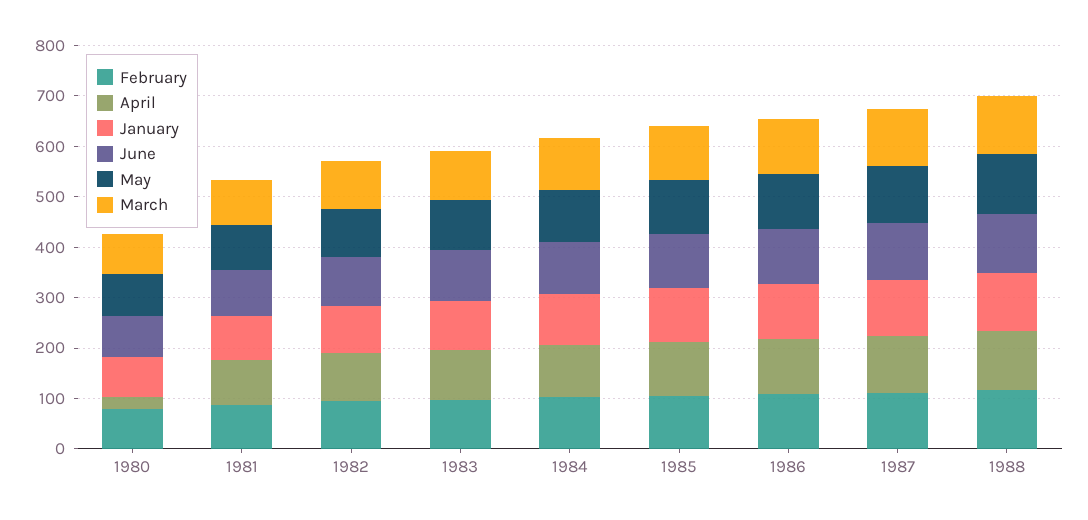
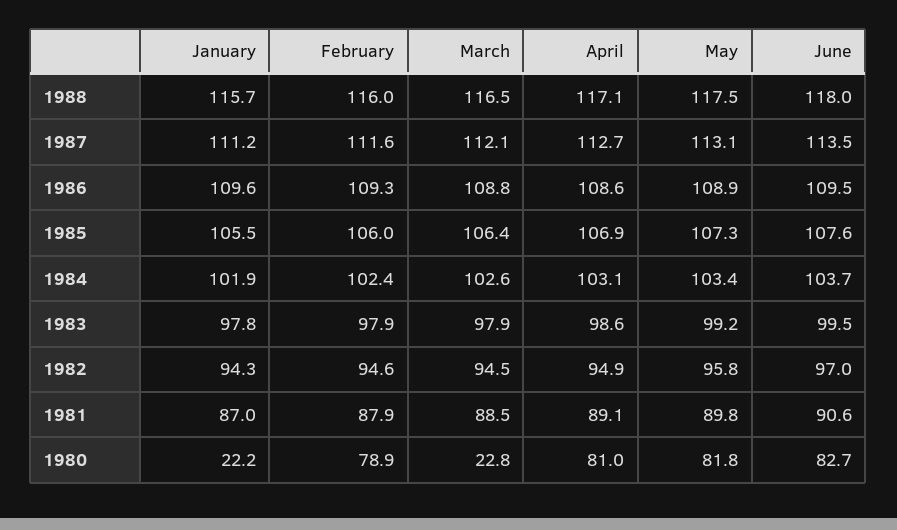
  {
    "February": {
      "1980": 78.9,
      "1981": 87.9,
      "1982": 94.6,
      "1983": 97.9,
      "1984": 102.4,
      "1985": 106,
      "1986": 109.3,
      "1987": 111.6,
      "1988": 116
    },
    "April": {
-     "1980": 20,
+     "1980": 81,
      "1981": 89.1,
      "1982": 94.9,
      "1983": 98.6,
      "1984": 103.1,
      "1985": 106.9,
      "1986": 108.6,
      "1987": 112.7,
      "1988": 117.1
    },
    "January": {
-     "1980": 80,
+     "1980": 22.2,
      "1981": 87,
      "1982": 94.3,
      "1983": 97.8,
      "1984": 101.9,
      "1985": 105.5,
      "1986": 109.6,
      "1987": 111.2,
      "1988": 115.7
    },
    "June": {
      "1980": 82.7,
      "1981": 90.6,
      "1982": 97,
      "1983": 99.5,
      "1984": 103.7,
      "1985": 107.6,
      "1986": 109.5,
      "1987": 113.5,
      "1988": 118
    },
    "May": {
      "1980": 81.8,
      "1981": 89.8,
      "1982": 95.8,
      "1983": 99.2,
      "1984": 103.4,
      "1985": 107.3,
      "1986": 108.9,
      "1987": 113.1,
      "1988": 117.5
    },
    "March": {
-     "1980": 80,
+     "1980": 22.8,
      "1981": 88.5,
      "1982": 94.5,
      "1983": 97.9,
      "1984": 102.6,
      "1985": 106.4,
      "1986": 108.8,
      "1987": 112.1,
      "1988": 116.5
    }
  }

